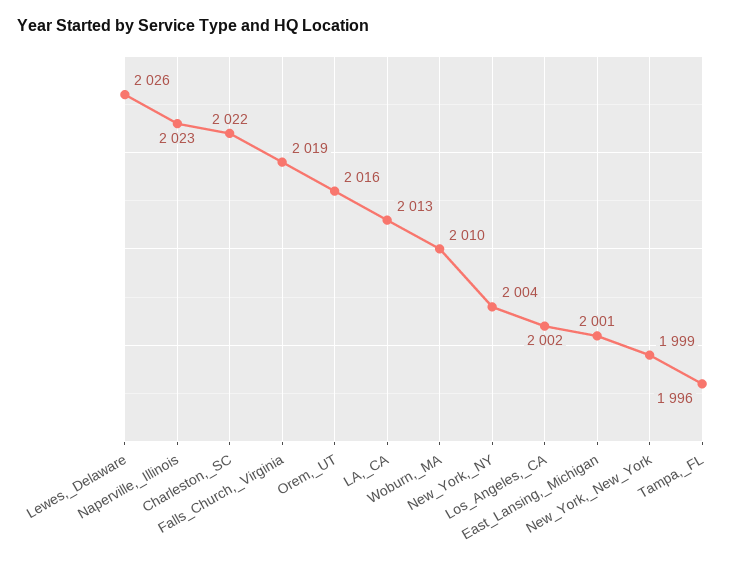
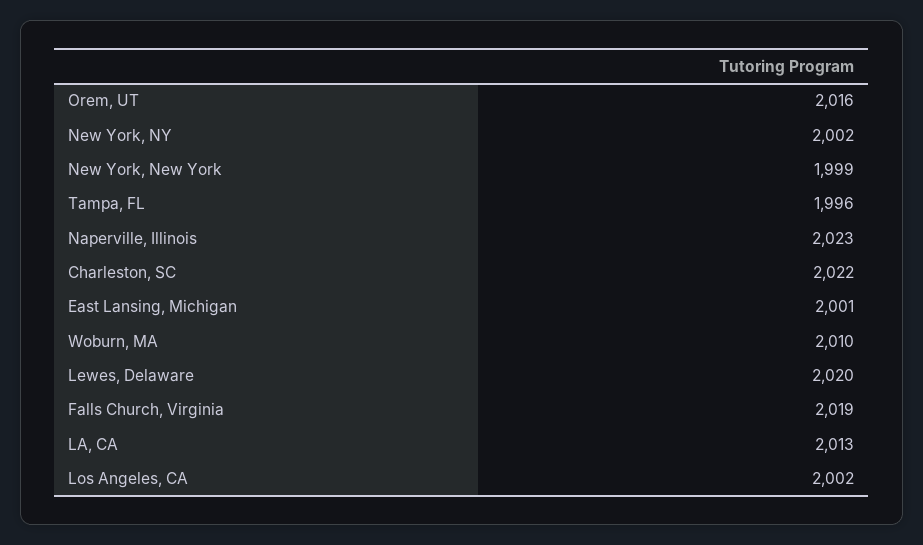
  {
-   "Lewes,_Delaware": 2026,
+   "Lewes,_Delaware": 2020,
    "Naperville,_Illinois": 2023,
    "Charleston,_SC": 2022,
    "Falls_Church,_Virginia": 2019,
    "Orem,_UT": 2016,
    "LA,_CA": 2013,
    "Woburn,_MA": 2010,
-   "New_York,_NY": 2004,
+   "New_York,_NY": 2002,
    "Los_Angeles,_CA": 2002,
    "East_Lansing,_Michigan": 2001,
    "New_York,_New_York": 1999,
    "Tampa,_FL": 1996
  }

